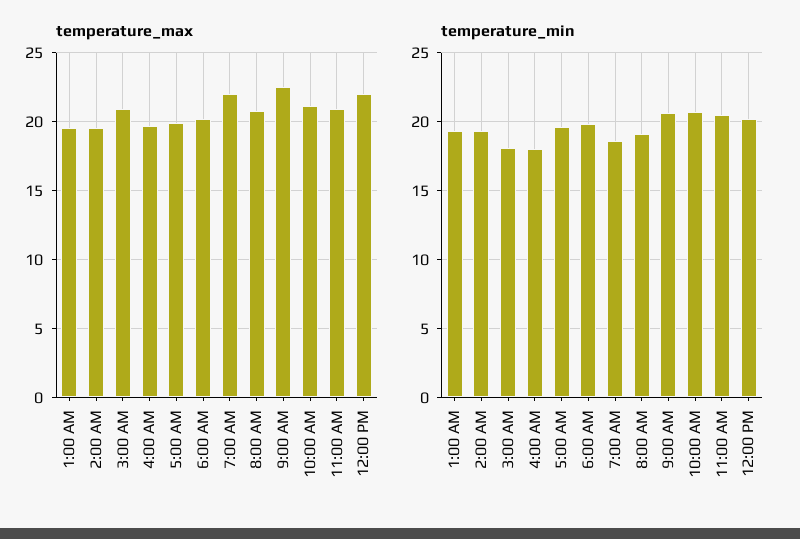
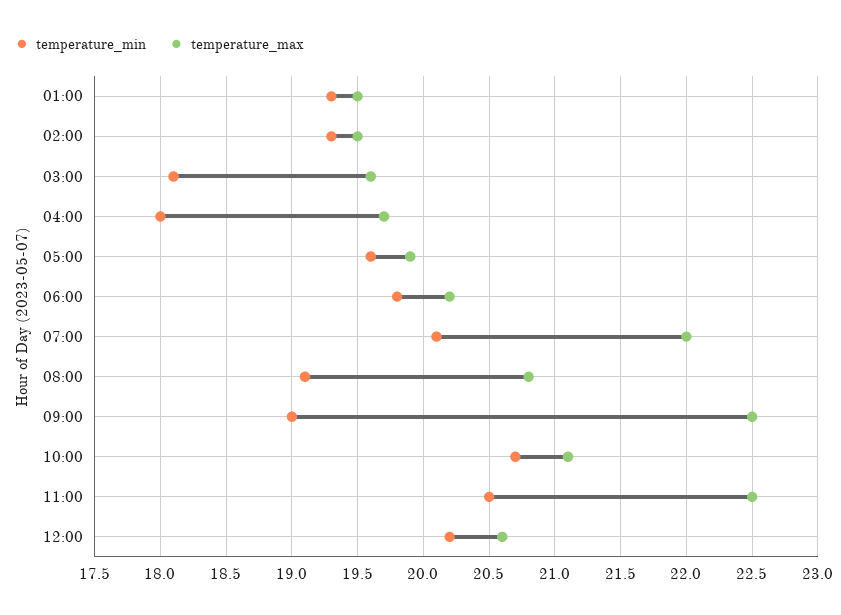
  {
    "temperature_max": {
      "1:00 AM": 19.5,
      "2:00 AM": 19.5,
-     "3:00 AM": 21,
+     "3:00 AM": 19.6,
      "4:00 AM": 19.7,
      "5:00 AM": 19.9,
      "6:00 AM": 20.2,
      "7:00 AM": 22,
      "8:00 AM": 20.8,
      "9:00 AM": 22.5,
      "10:00 AM": 21.1,
-     "11:00 AM": 21,
+     "11:00 AM": 22.5,
-     "12:00 PM": 22
+     "12:00 PM": 20.6
    },
    "temperature_min": {
      "1:00 AM": 19.3,
      "2:00 AM": 19.3,
      "3:00 AM": 18.1,
      "4:00 AM": 18,
      "5:00 AM": 19.6,
      "6:00 AM": 19.8,
-     "7:00 AM": 18.5,
+     "7:00 AM": 20.1,
      "8:00 AM": 19.1,
-     "9:00 AM": 20.5,
+     "9:00 AM": 19,
      "10:00 AM": 20.7,
      "11:00 AM": 20.5,
      "12:00 PM": 20.2
    }
  }

